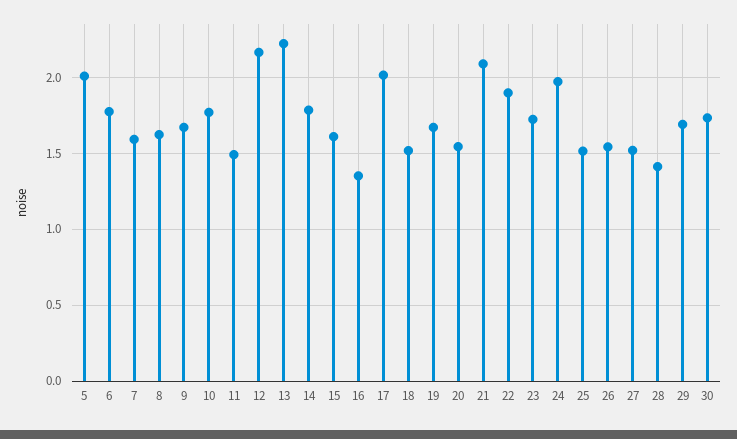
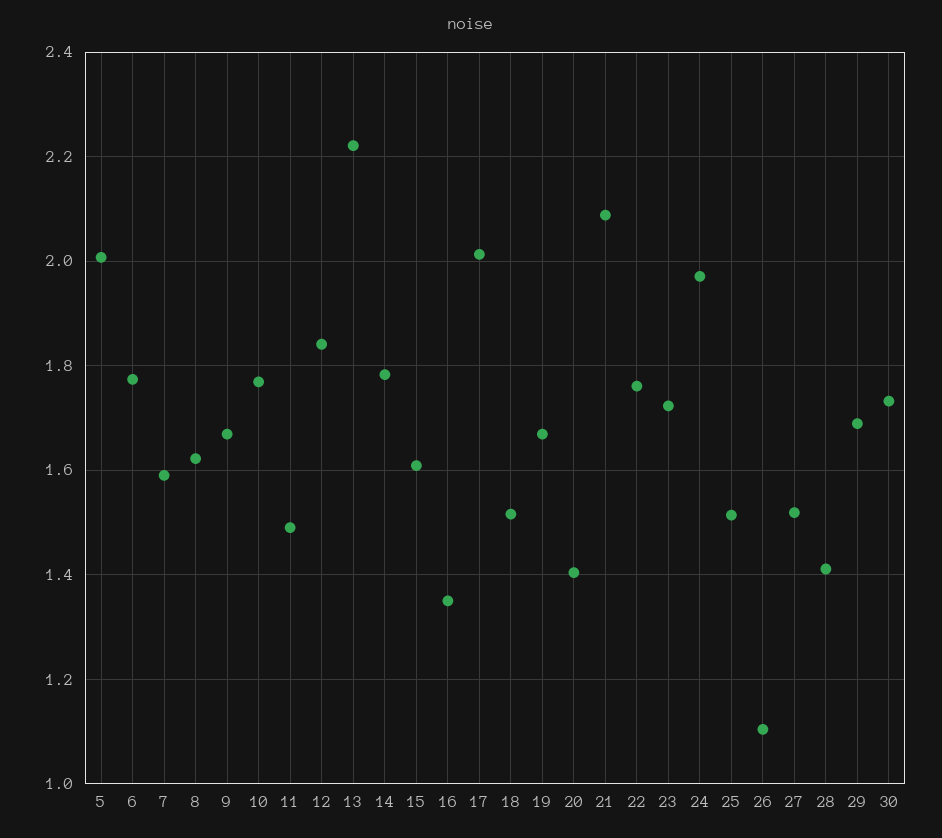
  {
    "5": 2,
    "6": 1.78,
    "7": 1.6,
    "8": 1.62,
    "9": 1.66,
    "10": 1.76,
    "11": 1.5,
-   "12": 2.15,
+   "12": 1.84,
    "13": 2.22,
    "14": 1.78,
    "15": 1.6,
    "16": 1.36,
    "17": 2.02,
    "18": 1.52,
    "19": 1.66,
-   "20": 1.55,
+   "20": 1.4,
    "21": 2.08,
-   "22": 1.9,
+   "22": 1.76,
    "23": 1.72,
    "24": 1.98,
    "25": 1.52,
-   "26": 1.55,
+   "26": 1.1,
    "27": 1.52,
    "28": 1.42,
    "29": 1.68,
    "30": 1.74
  }

